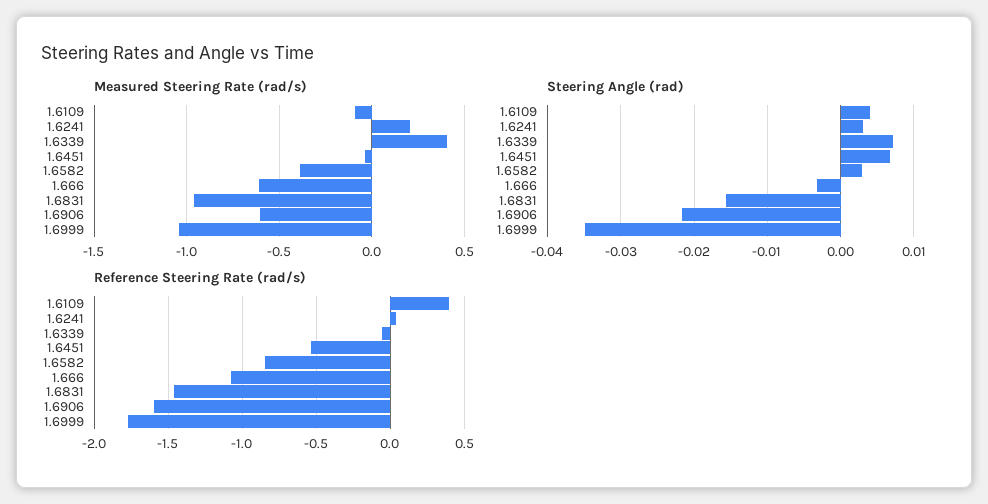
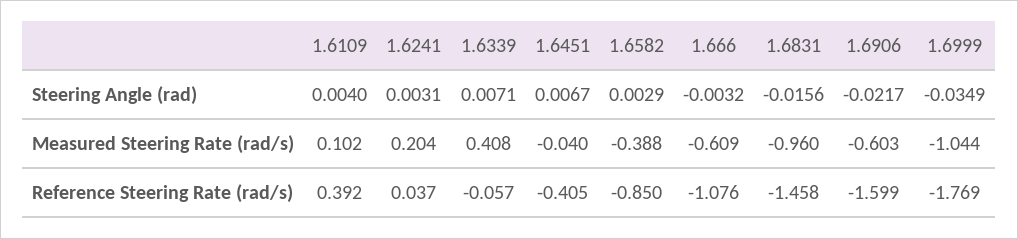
  {
    "Measured Steering Rate (rad/s)": {
-     "1.6109": -0.1,
+     "1.6109": 0.102,
      "1.6241": 0.204,
      "1.6339": 0.408,
      "1.6451": -0.04,
      "1.6582": -0.388,
      "1.666": -0.609,
      "1.6831": -0.96,
      "1.6906": -0.603,
      "1.6999": -1.044
    },
    "Steering Angle (rad)": {
      "1.6109": 0.004,
      "1.6241": 0.0031,
      "1.6339": 0.0071,
      "1.6451": 0.0067,
      "1.6582": 0.0029,
      "1.666": -0.0032,
      "1.6831": -0.0156,
      "1.6906": -0.0217,
      "1.6999": -0.0349
    },
    "Reference Steering Rate (rad/s)": {
      "1.6109": 0.392,
      "1.6241": 0.037,
      "1.6339": -0.057,
-     "1.6451": -0.55,
+     "1.6451": -0.405,
      "1.6582": -0.85,
      "1.666": -1.076,
      "1.6831": -1.458,
      "1.6906": -1.599,
      "1.6999": -1.769
    }
  }

